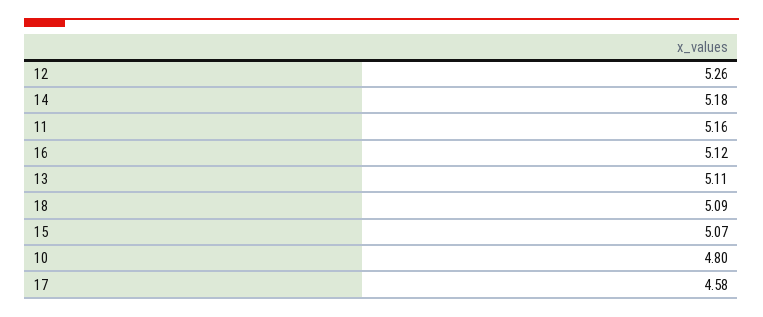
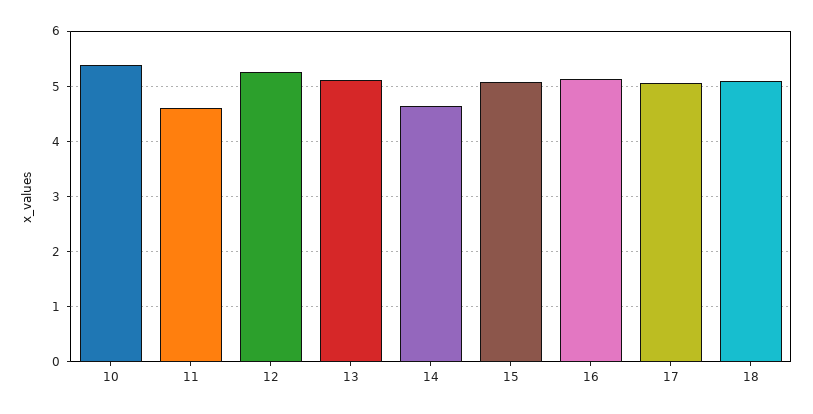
  {
    "12": 5.26,
-   "14": 5.18,
+   "14": 4.6,
-   "11": 5.16,
+   "11": 4.6,
    "16": 5.12,
    "13": 5.11,
    "18": 5.09,
    "15": 5.07,
-   "10": 4.8,
+   "10": 5.4,
-   "17": 4.58
+   "17": 5
  }

